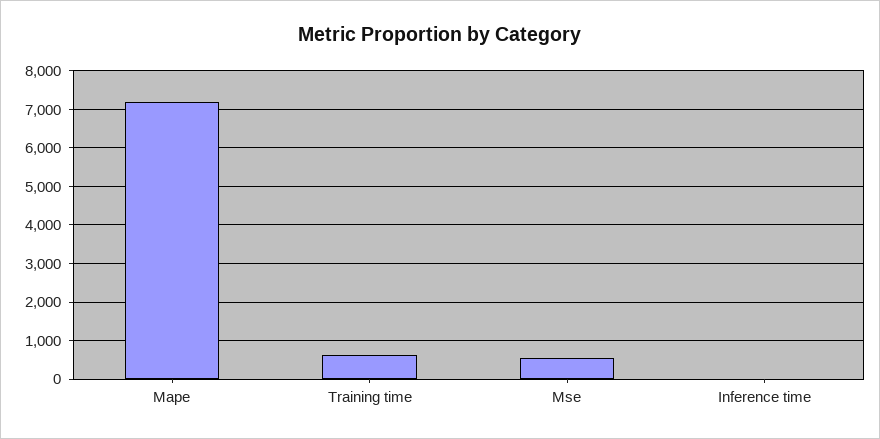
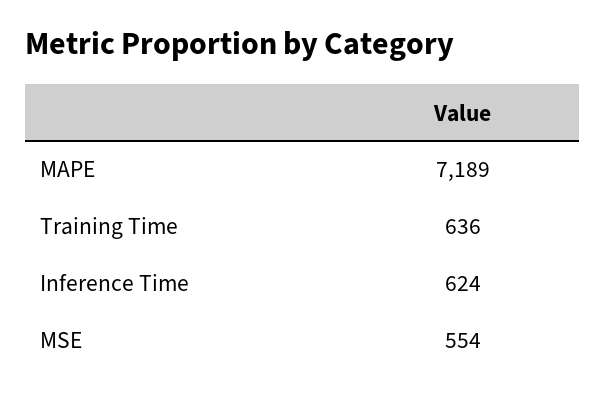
  {
    "Mape": 7189,
    "Training time": 636,
    "Mse": 554,
-   "Inference time": 0
+   "Inference time": 624
  }

